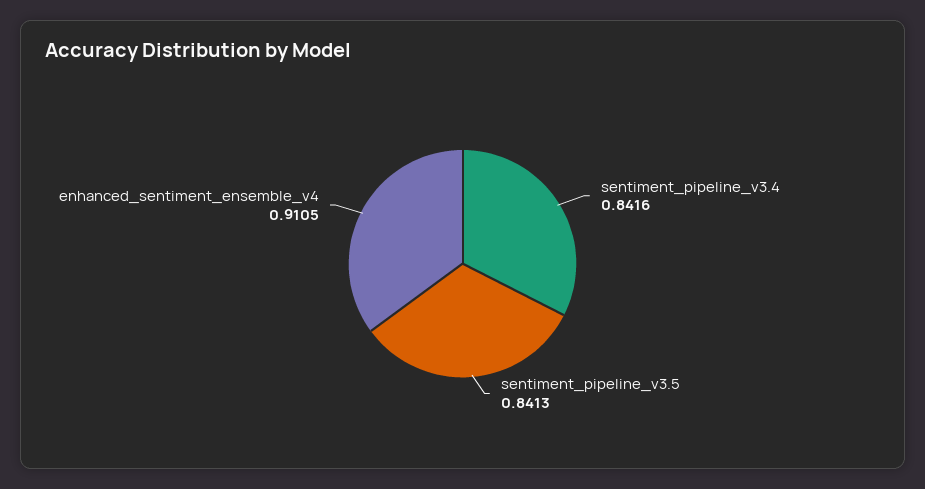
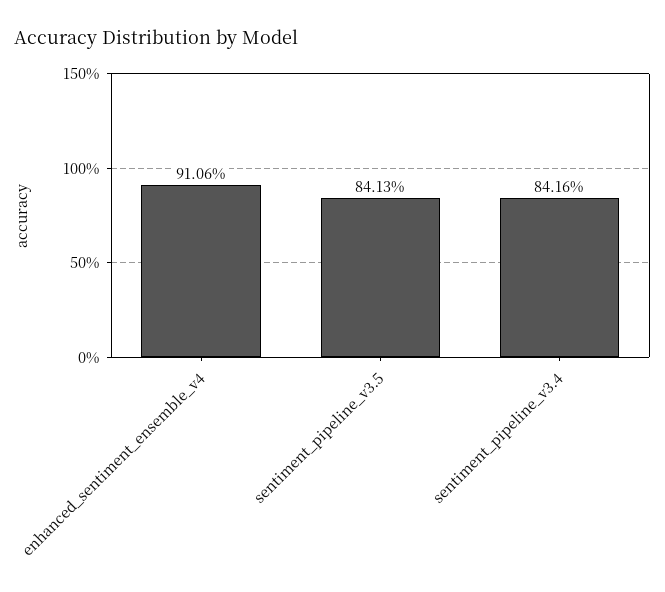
  {
    "sentiment_pipeline_v3.4": 0.8416,
    "sentiment_pipeline_v3.5": 0.8413,
-   "enhanced_sentiment_ensemble_v4": 0.9105
+   "enhanced_sentiment_ensemble_v4": 0.9106
  }

